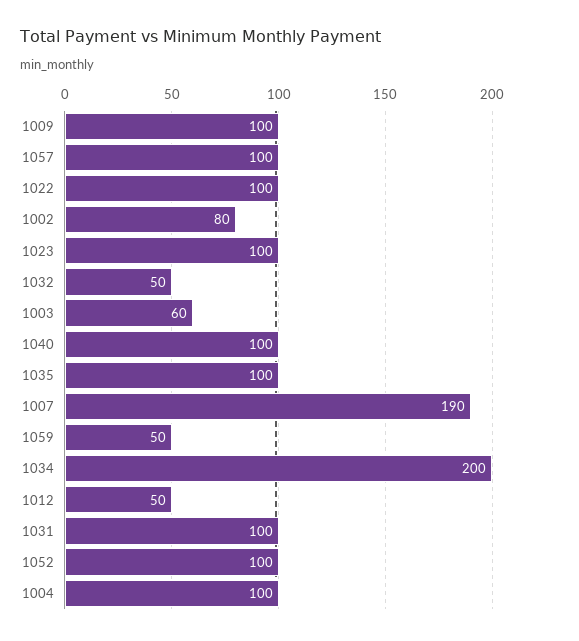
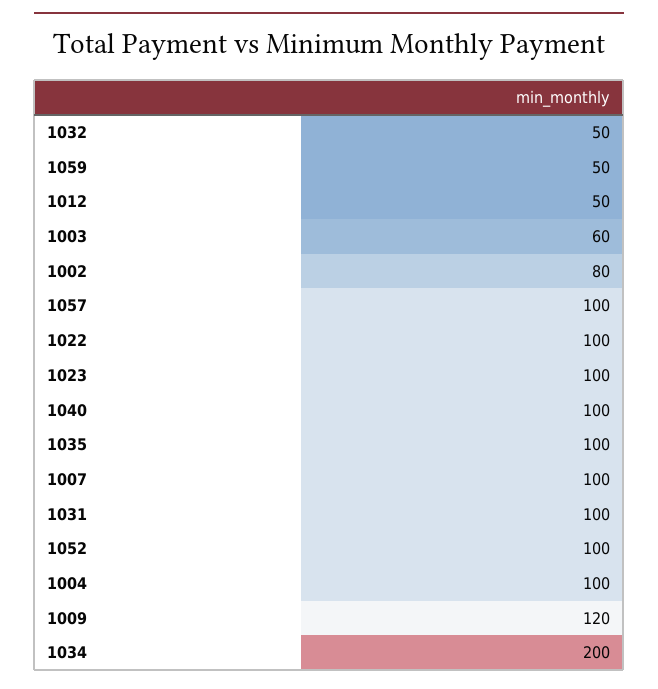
  {
-   "1009": 100,
+   "1009": 120,
    "1057": 100,
    "1022": 100,
    "1002": 80,
    "1023": 100,
    "1032": 50,
    "1003": 60,
    "1040": 100,
    "1035": 100,
-   "1007": 190,
+   "1007": 100,
    "1059": 50,
    "1034": 200,
    "1012": 50,
    "1031": 100,
    "1052": 100,
    "1004": 100
  }

